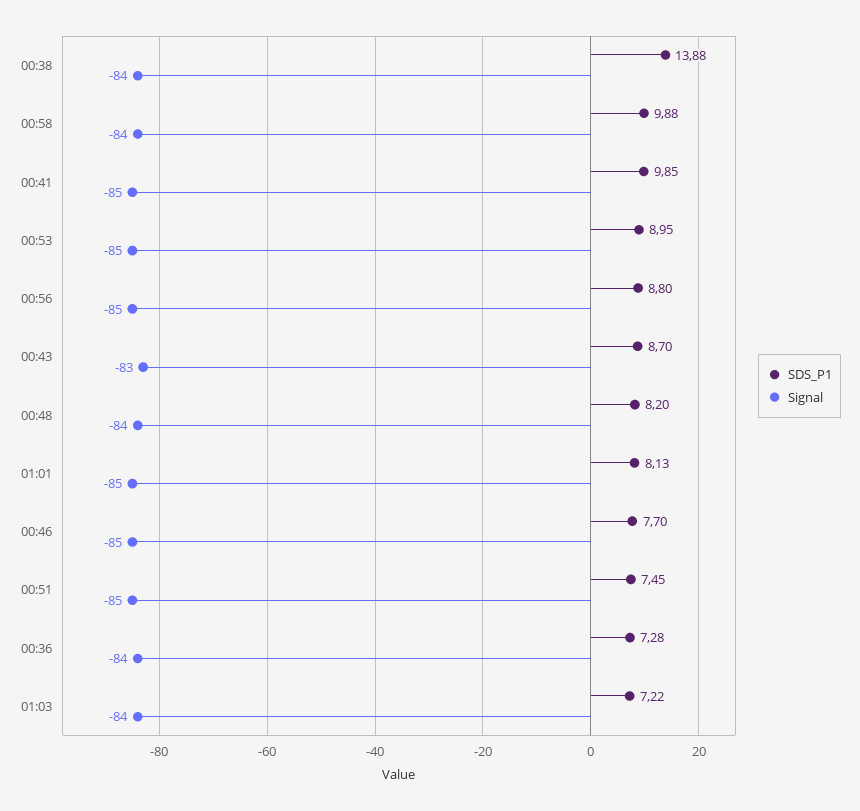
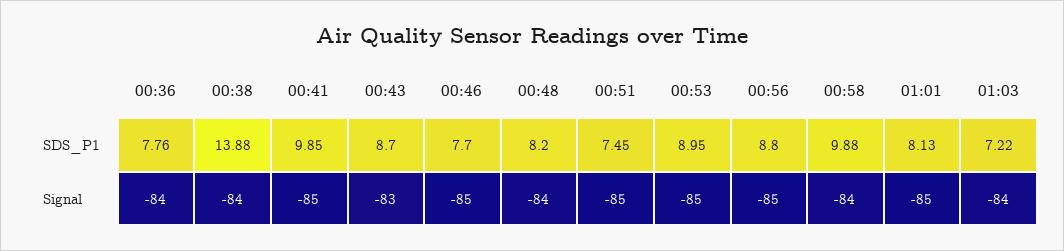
  {
    "SDS_P1": {
      "00:38": 13.88,
      "00:58": 9.88,
      "00:41": 9.85,
      "00:53": 8.95,
      "00:56": 8.8,
      "00:43": 8.7,
      "00:48": 8.2,
      "01:01": 8.13,
      "00:46": 7.7,
      "00:51": 7.45,
-     "00:36": 7.28,
+     "00:36": 7.76,
      "01:03": 7.22
    },
    "Signal": {
      "00:38": -84,
      "00:58": -84,
      "00:41": -85,
      "00:53": -85,
      "00:56": -85,
      "00:43": -83,
      "00:48": -84,
      "01:01": -85,
      "00:46": -85,
      "00:51": -85,
      "00:36": -84,
      "01:03": -84
    }
  }

